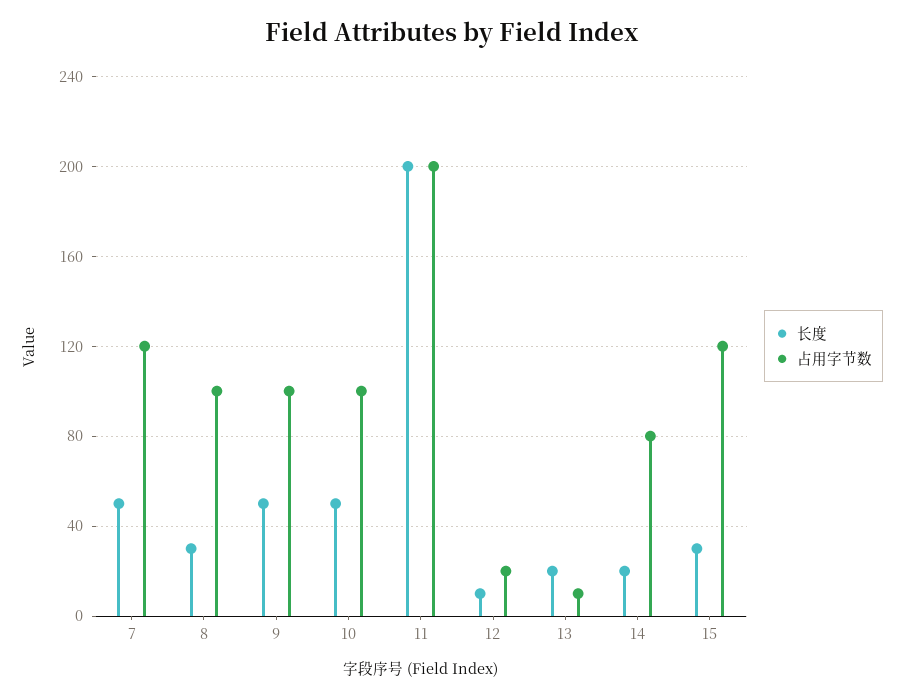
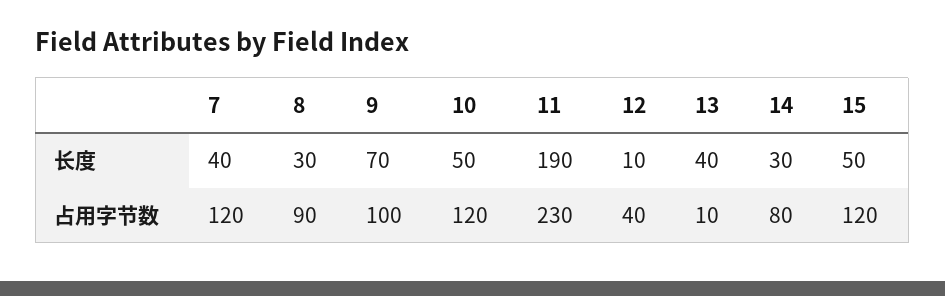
  {
    "长度": {
-     "7": 50,
+     "7": 40,
      "8": 30,
-     "9": 50,
+     "9": 70,
      "10": 50,
-     "11": 200,
+     "11": 190,
      "12": 10,
-     "13": 20,
+     "13": 40,
-     "14": 20,
+     "14": 30,
-     "15": 30
+     "15": 50
    },
    "占用字节数": {
      "7": 120,
-     "8": 100,
+     "8": 90,
      "9": 100,
-     "10": 100,
+     "10": 120,
-     "11": 200,
+     "11": 230,
-     "12": 20,
+     "12": 40,
      "13": 10,
      "14": 80,
      "15": 120
    }
  }

